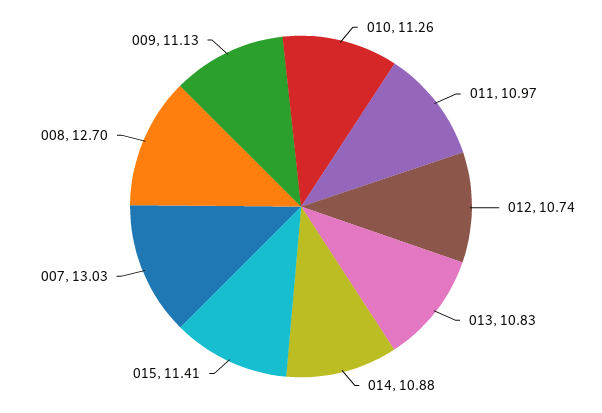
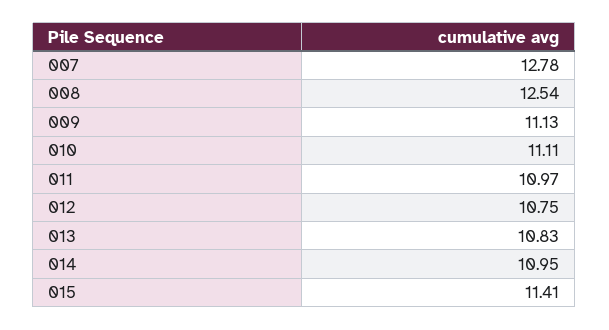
  {
-   "010": 11.26,
+   "010": 11.11,
    "011": 10.97,
-   "012": 10.74,
+   "012": 10.75,
    "013": 10.83,
-   "014": 10.88,
+   "014": 10.95,
    "015": 11.41,
-   "007": 13.03,
+   "007": 12.78,
-   "008": 12.7,
+   "008": 12.54,
    "009": 11.13
  }

